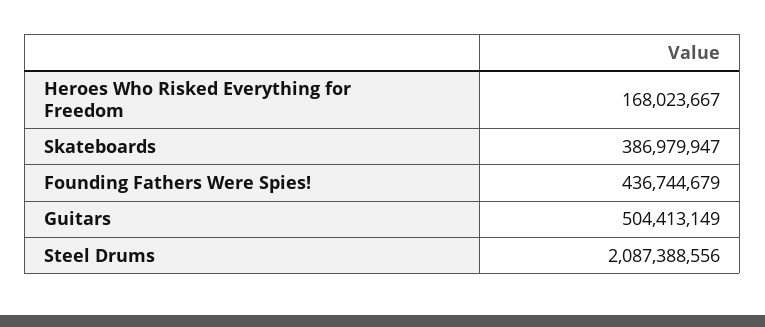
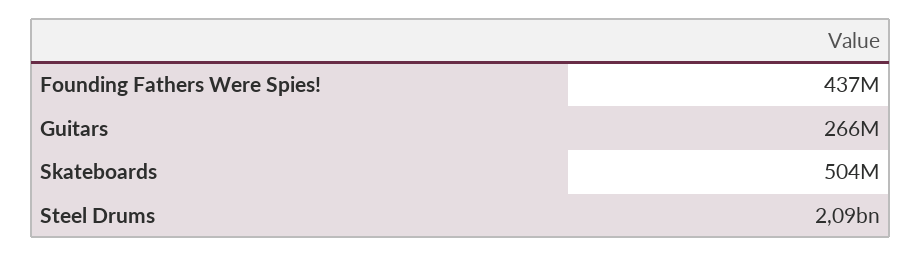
  {
-   "Heroes Who Risked Everything for Freedom": 168023667,
-   "Skateboards": 386979947,
+   "Skateboards": 504000000,
    "Founding Fathers Were Spies!": 436744679,
-   "Guitars": 504413149,
+   "Guitars": 266000000,
    "Steel Drums": 2087388556
  }

